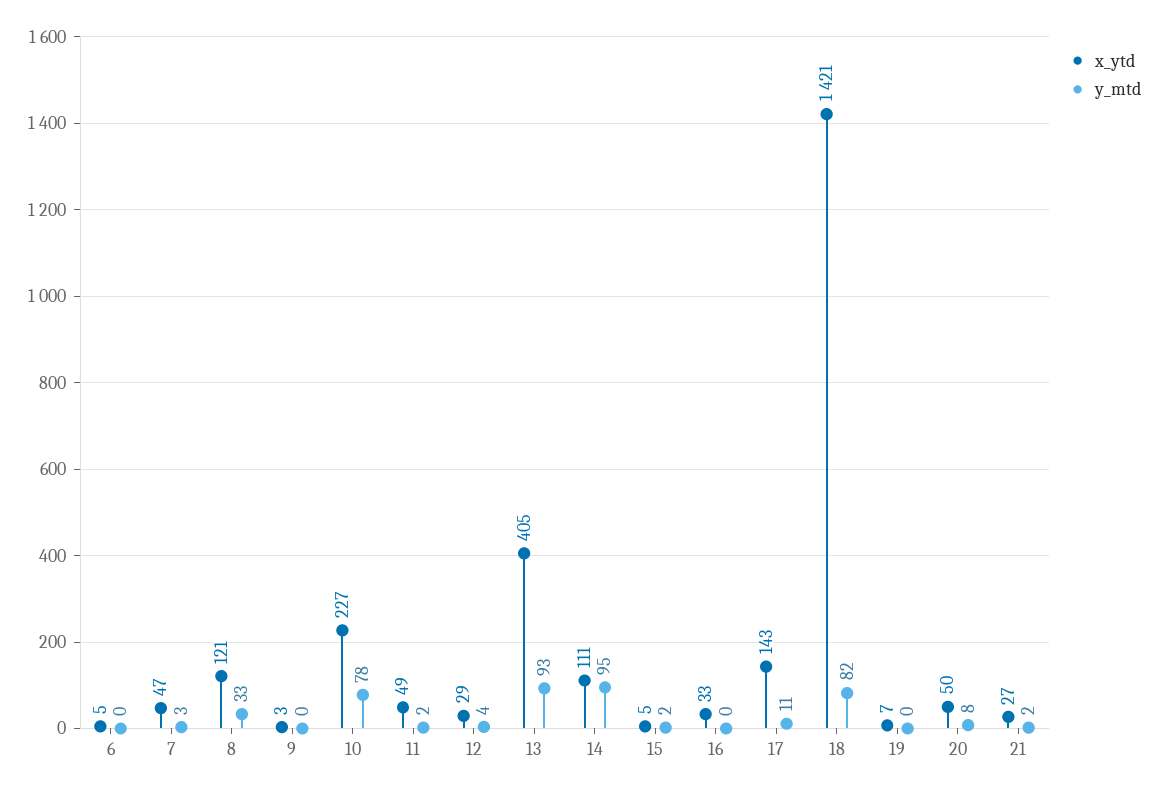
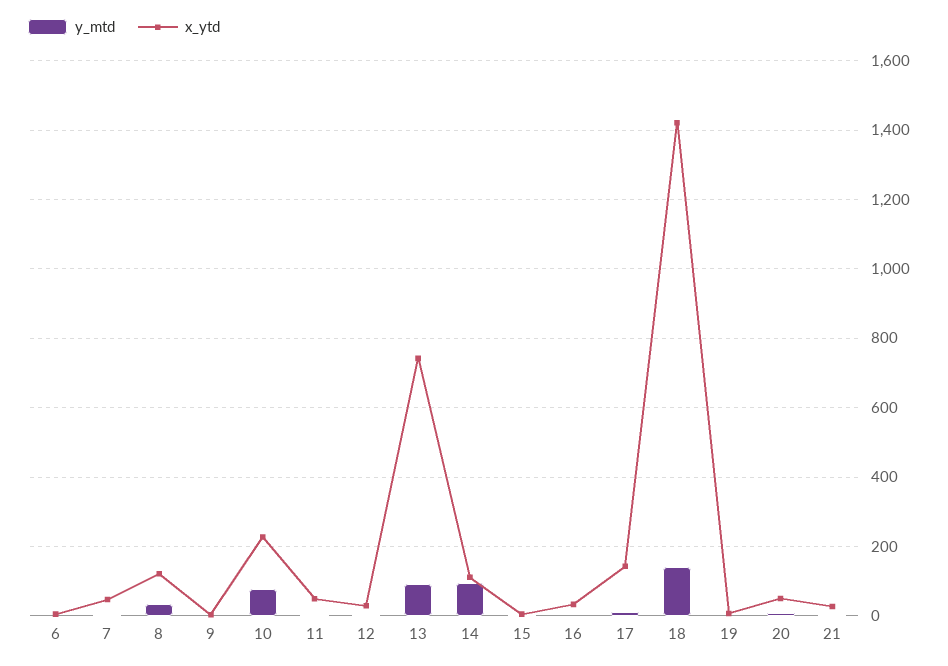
  {
    "x_ytd": {
      "6": 5,
      "7": 47,
      "8": 121,
      "9": 3,
      "10": 227,
      "11": 49,
      "12": 29,
-     "13": 405,
+     "13": 740,
      "14": 111,
      "15": 5,
      "16": 33,
      "17": 143,
      "18": 1421,
      "19": 7,
      "20": 50,
      "21": 27
    },
    "y_mtd": {
      "6": 0,
      "7": 3,
      "8": 33,
      "9": 0,
      "10": 78,
      "11": 2,
      "12": 4,
      "13": 93,
      "14": 95,
      "15": 2,
      "16": 0,
      "17": 11,
-     "18": 82,
+     "18": 140,
      "19": 0,
      "20": 8,
      "21": 2
    }
  }

